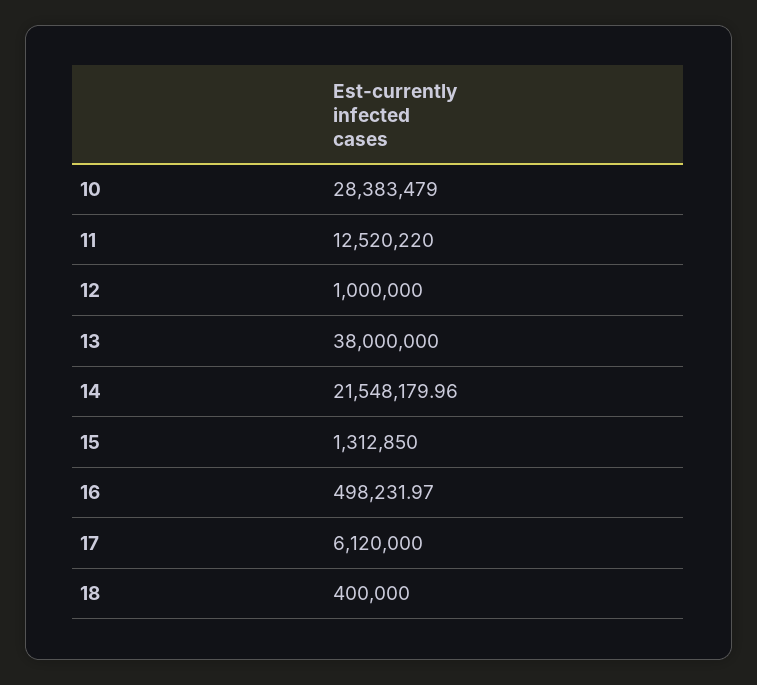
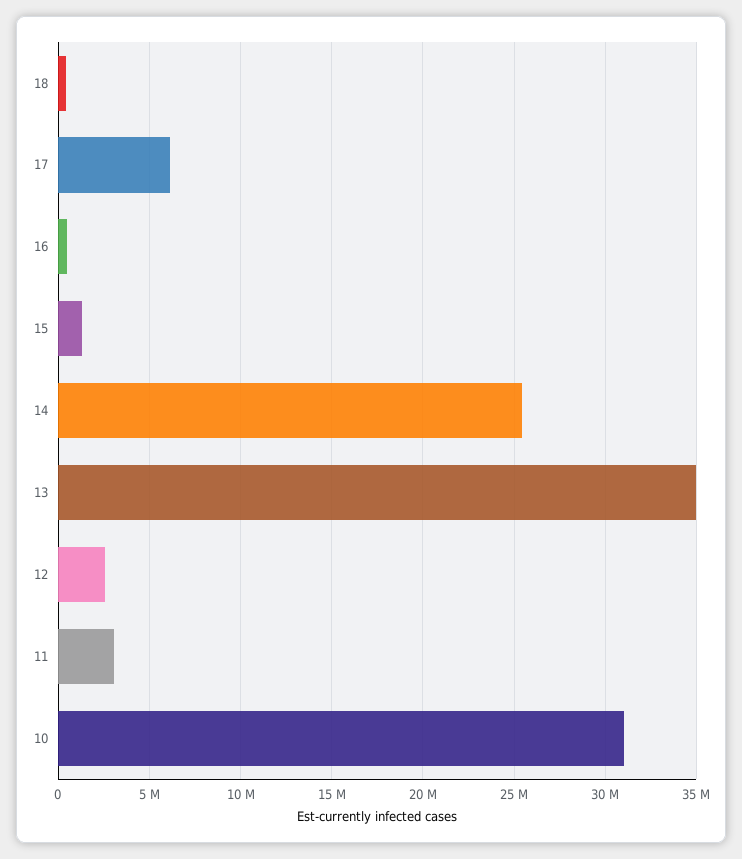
  {
-   "10": 28383479,
+   "10": 31000000,
-   "11": 12520220,
+   "11": 3000000,
-   "12": 1000000,
+   "12": 2500000,
-   "13": 38000000,
+   "13": 35000000,
-   "14": 21548179.96,
+   "14": 25500000,
    "15": 1312850,
    "16": 498231.97,
    "17": 6120000,
    "18": 400000
  }

